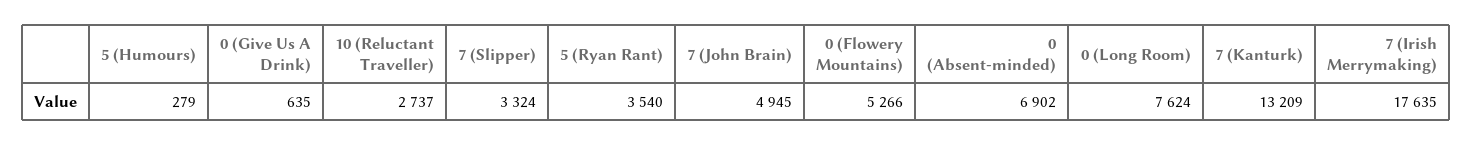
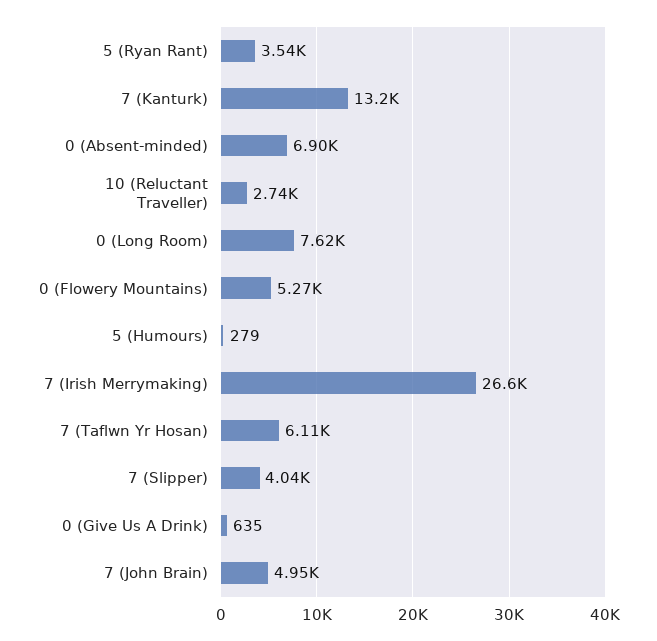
  {
    "5 (Humours)": 279,
    "0 (Give Us A Drink)": 635,
    "10 (Reluctant Traveller)": 2737,
-   "7 (Slipper)": 3324,
+   "7 (Slipper)": 4040,
    "5 (Ryan Rant)": 3540,
    "7 (John Brain)": 4945,
    "0 (Flowery Mountains)": 5266,
    "0 (Absent-minded)": 6902,
    "0 (Long Room)": 7624,
    "7 (Kanturk)": 13209,
-   "7 (Irish Merrymaking)": 17635
+   "7 (Irish Merrymaking)": 26600,
+   "7 (Taflwn Yr Hosan)": 6110
  }

